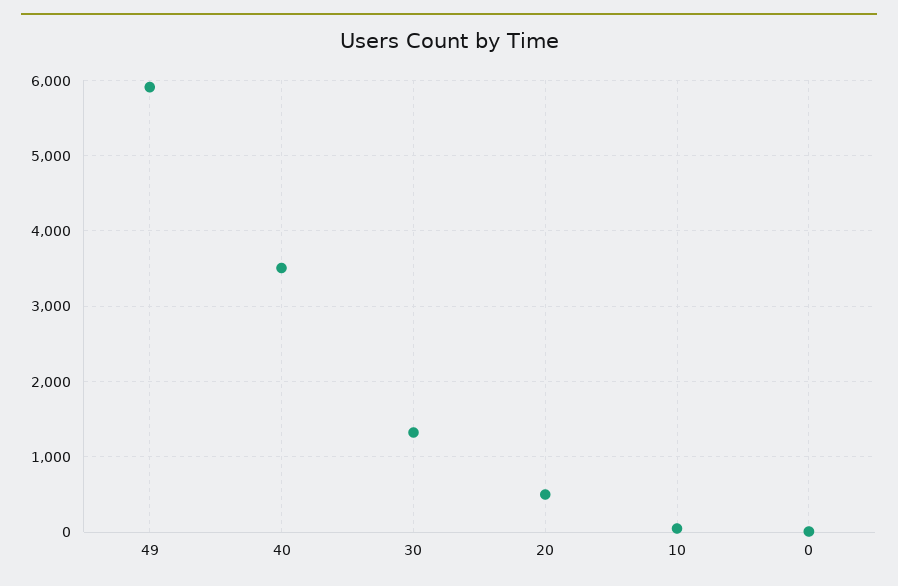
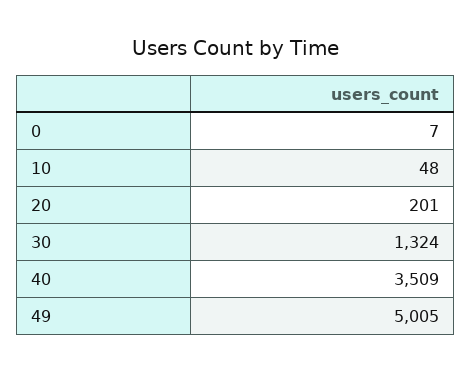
  {
-   "49": 5900,
+   "49": 5005,
    "40": 3509,
    "30": 1324,
-   "20": 500,
+   "20": 201,
    "10": 48,
    "0": 7
  }

